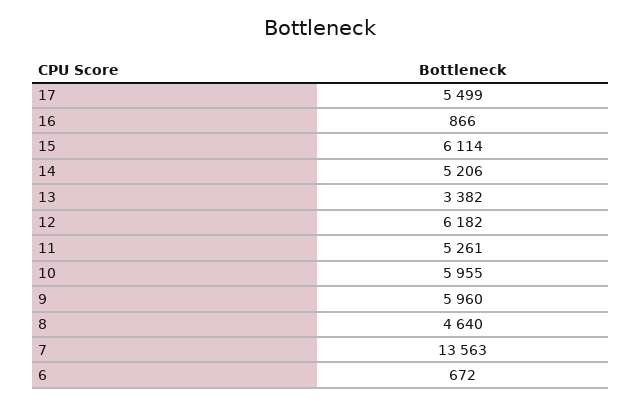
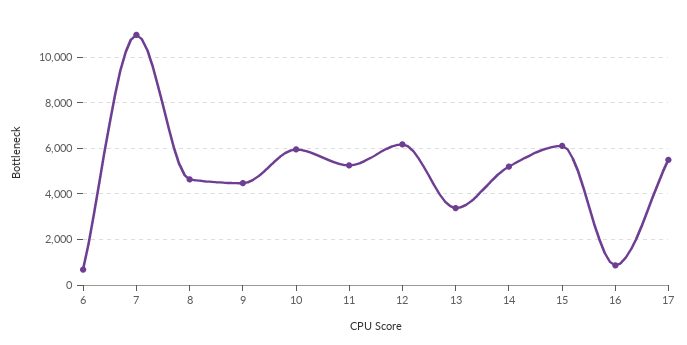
  {
    "17": 5499,
    "16": 866,
    "15": 6114,
    "14": 5206,
    "13": 3382,
    "12": 6182,
    "11": 5261,
    "10": 5955,
-   "9": 5960,
+   "9": 4500,
    "8": 4640,
-   "7": 13563,
+   "7": 11000,
    "6": 672
  }

